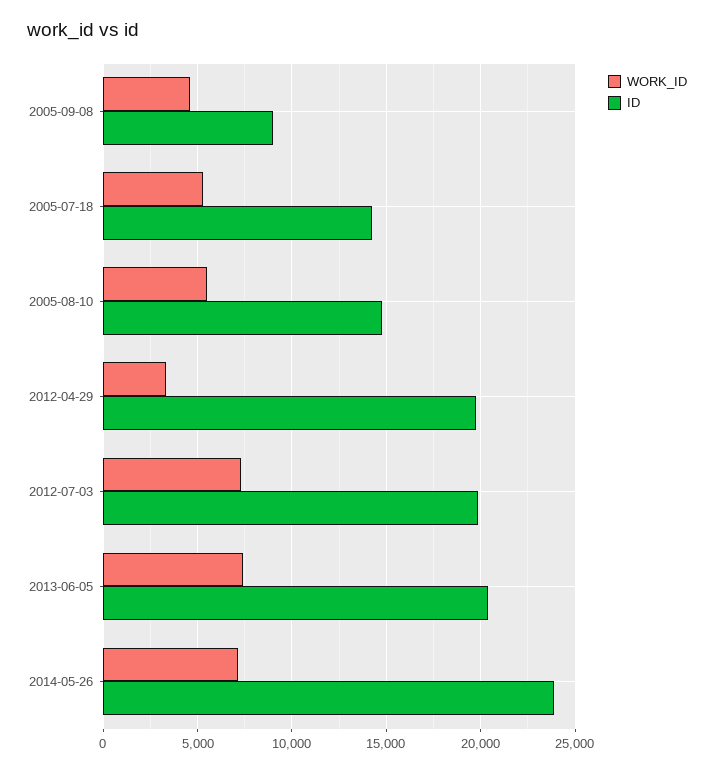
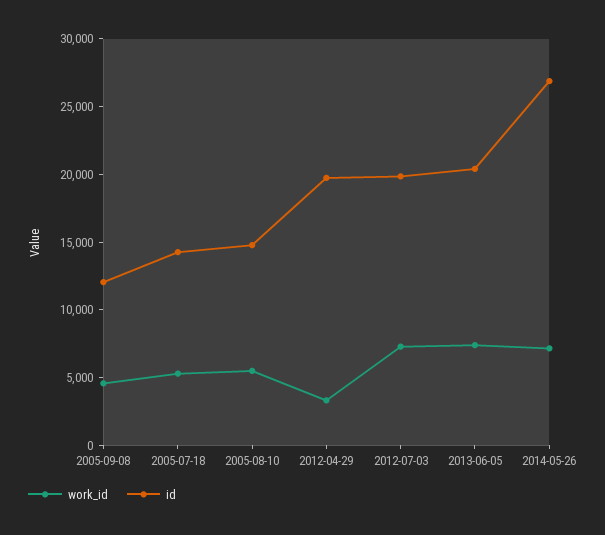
  {
    "WORK_ID": {
      "2005-09-08": 4500,
      "2005-07-18": 5500,
      "2005-08-10": 5500,
      "2012-04-29": 3500,
      "2012-07-03": 7500,
      "2013-06-05": 7500,
      "2014-05-26": 7000
    },
    "ID": {
-     "2005-09-08": 9000,
+     "2005-09-08": 12000,
      "2005-07-18": 14500,
      "2005-08-10": 15000,
      "2012-04-29": 19500,
      "2012-07-03": 20000,
      "2013-06-05": 20500,
-     "2014-05-26": 24000
+     "2014-05-26": 27000
    }
  }

